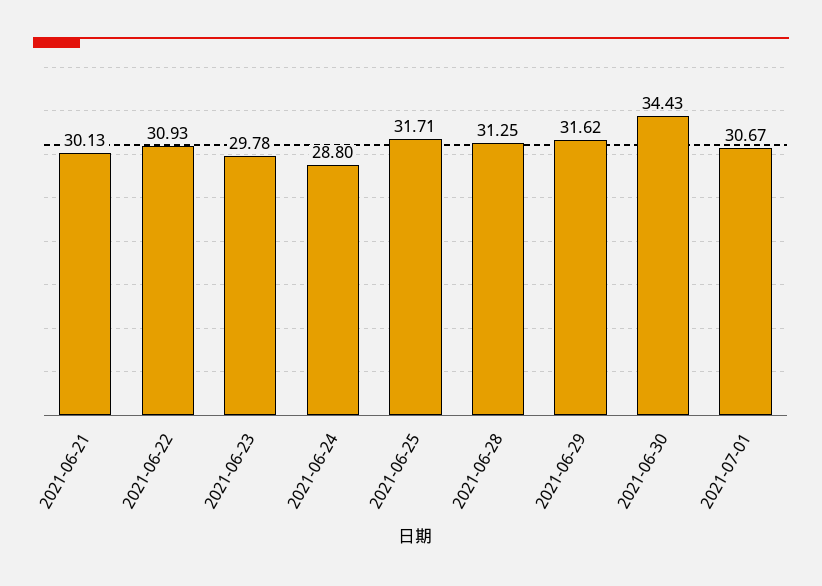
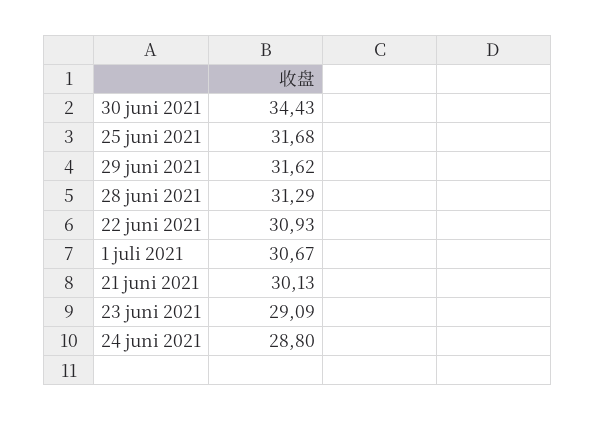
  {
    "2021-06-21": 30.13,
    "2021-06-22": 30.93,
-   "2021-06-23": 29.78,
+   "2021-06-23": 29.09,
    "2021-06-24": 28.8,
-   "2021-06-25": 31.71,
+   "2021-06-25": 31.68,
-   "2021-06-28": 31.25,
+   "2021-06-28": 31.29,
    "2021-06-29": 31.62,
    "2021-06-30": 34.43,
    "2021-07-01": 30.67
  }

